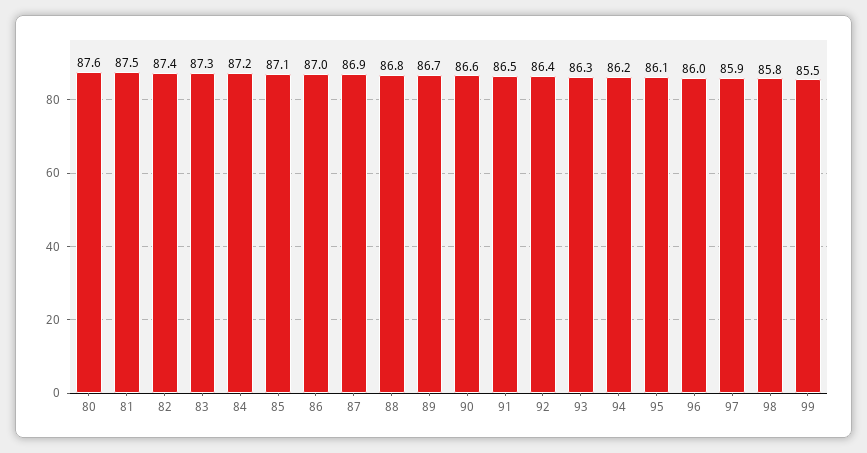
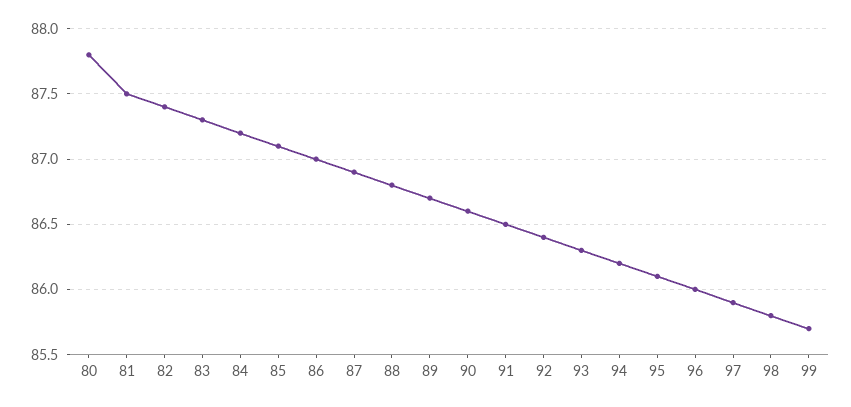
  {
-   "80": 87.6,
+   "80": 87.8,
    "81": 87.5,
    "82": 87.4,
    "83": 87.3,
    "84": 87.2,
    "85": 87.1,
    "86": 87,
    "87": 86.9,
    "88": 86.8,
    "89": 86.7,
    "90": 86.6,
    "91": 86.5,
    "92": 86.4,
    "93": 86.3,
    "94": 86.2,
    "95": 86.1,
    "96": 86,
    "97": 85.9,
    "98": 85.8,
-   "99": 85.5
+   "99": 85.7
  }

